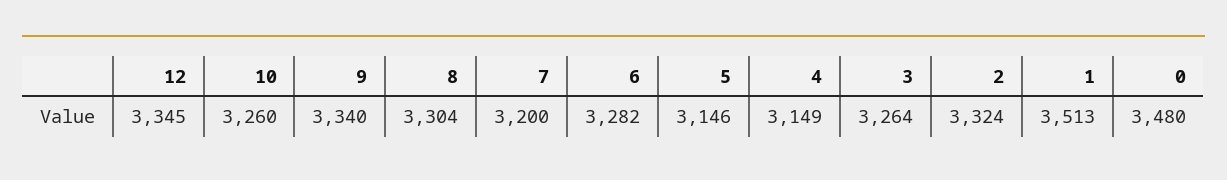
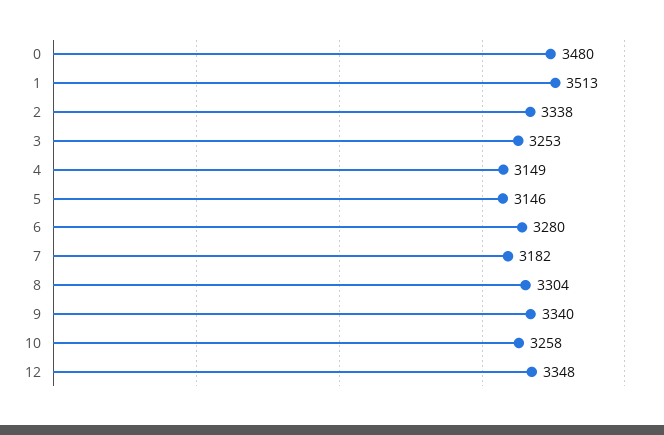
  {
-   "12": 3345,
+   "12": 3348,
-   "10": 3260,
+   "10": 3258,
    "9": 3340,
    "8": 3304,
-   "7": 3200,
+   "7": 3182,
-   "6": 3282,
+   "6": 3280,
    "5": 3146,
    "4": 3149,
-   "3": 3264,
+   "3": 3253,
-   "2": 3324,
+   "2": 3338,
    "1": 3513,
    "0": 3480
  }

